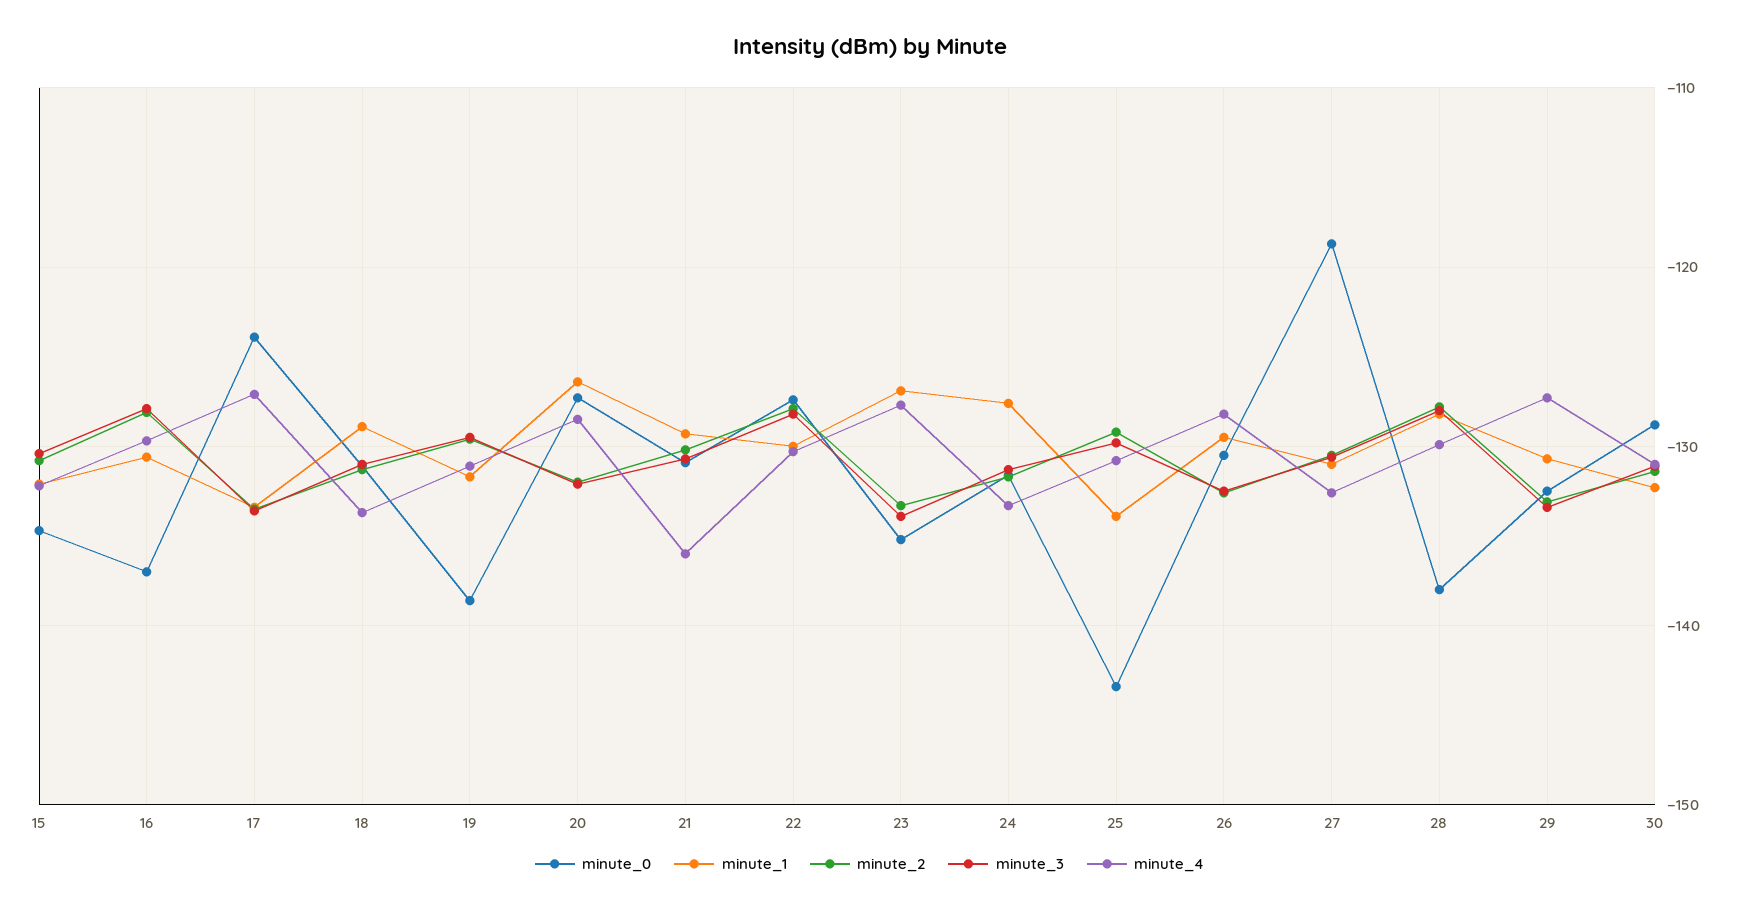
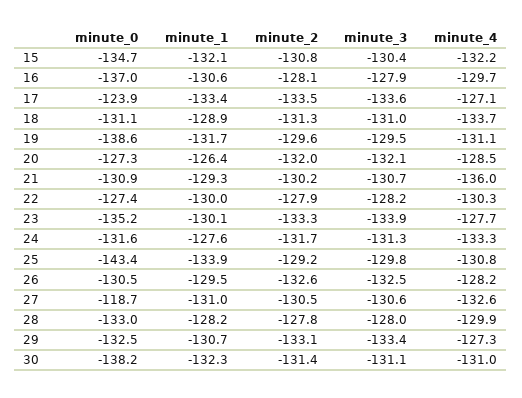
  {
    "minute_0": {
      "15": -134.7,
      "16": -137,
      "17": -123.9,
      "18": -131.1,
      "19": -138.6,
      "20": -127.3,
      "21": -130.9,
      "22": -127.4,
      "23": -135.2,
      "24": -131.6,
      "25": -143.4,
      "26": -130.5,
      "27": -118.7,
-     "28": -138,
+     "28": -133,
      "29": -132.5,
-     "30": -129
+     "30": -138.2
    },
    "minute_1": {
      "15": -132.1,
      "16": -130.6,
      "17": -133.4,
      "18": -128.9,
      "19": -131.7,
      "20": -126.4,
      "21": -129.3,
      "22": -130,
-     "23": -127,
+     "23": -130.1,
      "24": -127.6,
      "25": -133.9,
      "26": -129.5,
      "27": -131,
      "28": -128.2,
      "29": -130.7,
      "30": -132.3
    },
    "minute_2": {
      "15": -130.8,
      "16": -128.1,
      "17": -133.5,
      "18": -131.3,
      "19": -129.6,
      "20": -132,
      "21": -130.2,
      "22": -127.9,
      "23": -133.3,
      "24": -131.7,
      "25": -129.2,
      "26": -132.6,
      "27": -130.5,
      "28": -127.8,
      "29": -133.1,
      "30": -131.4
    },
    "minute_3": {
      "15": -130.4,
      "16": -127.9,
      "17": -133.6,
      "18": -131,
      "19": -129.5,
      "20": -132.1,
      "21": -130.7,
      "22": -128.2,
      "23": -133.9,
      "24": -131.3,
      "25": -129.8,
      "26": -132.5,
      "27": -130.6,
      "28": -128,
      "29": -133.4,
      "30": -131.1
    },
    "minute_4": {
      "15": -132.2,
      "16": -129.7,
      "17": -127.1,
      "18": -133.7,
      "19": -131.1,
      "20": -128.5,
      "21": -136,
      "22": -130.3,
      "23": -127.7,
      "24": -133.3,
      "25": -130.8,
      "26": -128.2,
      "27": -132.6,
      "28": -129.9,
      "29": -127.3,
      "30": -131
    }
  }

